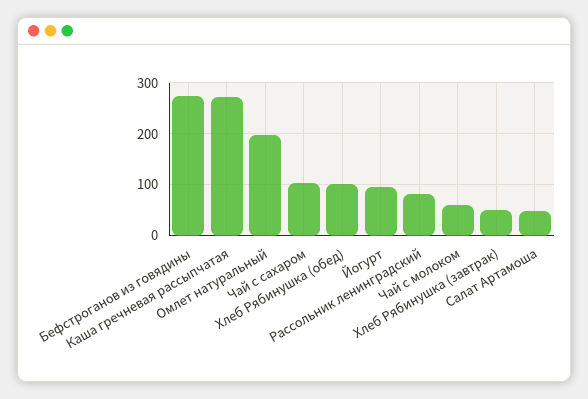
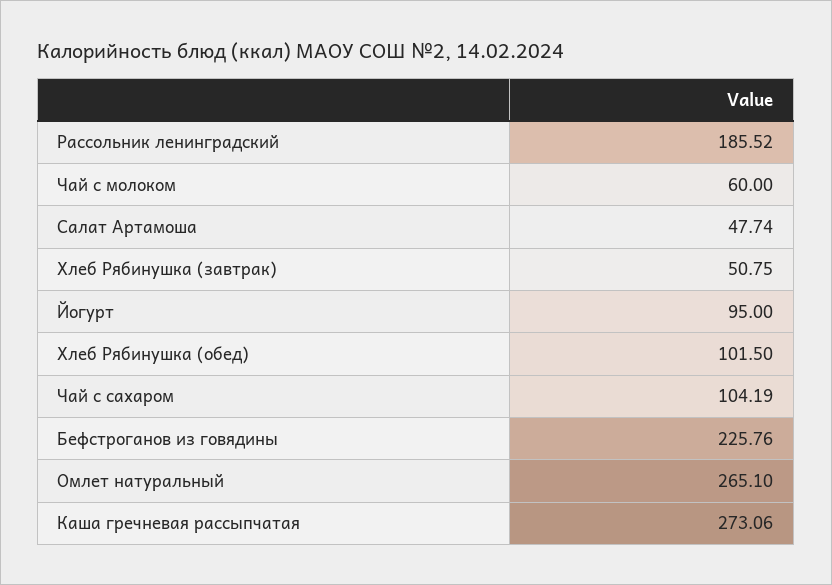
  {
-   "Бефстроганов из говядины": 280,
+   "Бефстроганов из говядины": 225.76,
    "Каша гречневая рассыпчатая": 273.06,
-   "Омлет натуральный": 200,
+   "Омлет натуральный": 265.1,
    "Чай с сахаром": 104.19,
    "Хлеб Рябинушка (обед)": 101.5,
    "Йогурт": 95,
-   "Рассольник ленинградский": 80,
+   "Рассольник ленинградский": 185.52,
    "Чай с молоком": 60,
    "Хлеб Рябинушка (завтрак)": 50.75,
    "Салат Артамоша": 47.74
  }

